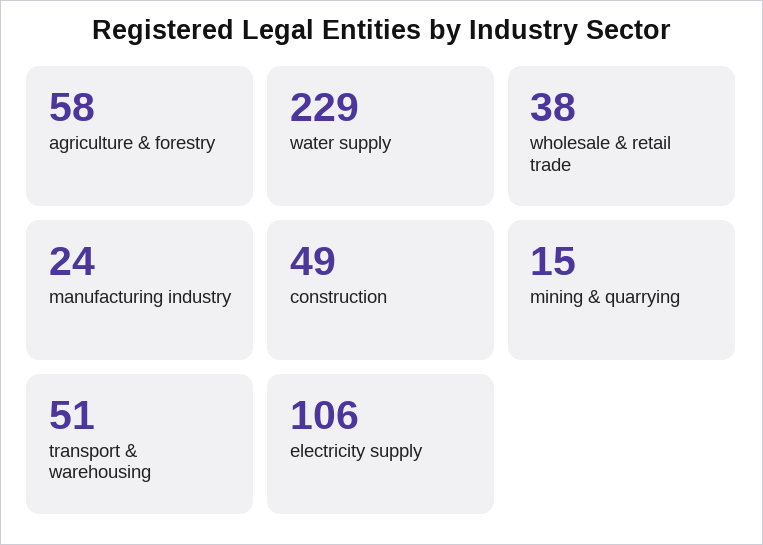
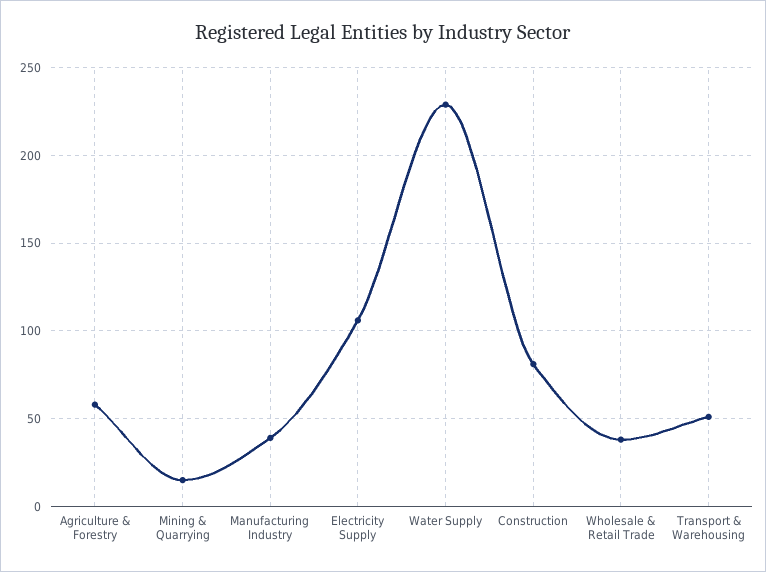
  {
    "agriculture & forestry": 58,
    "water supply": 229,
    "wholesale & retail trade": 38,
-   "manufacturing industry": 24,
+   "manufacturing industry": 40,
-   "construction": 49,
+   "construction": 80,
    "mining & quarrying": 15,
    "transport & warehousing": 51,
    "electricity supply": 106
  }

